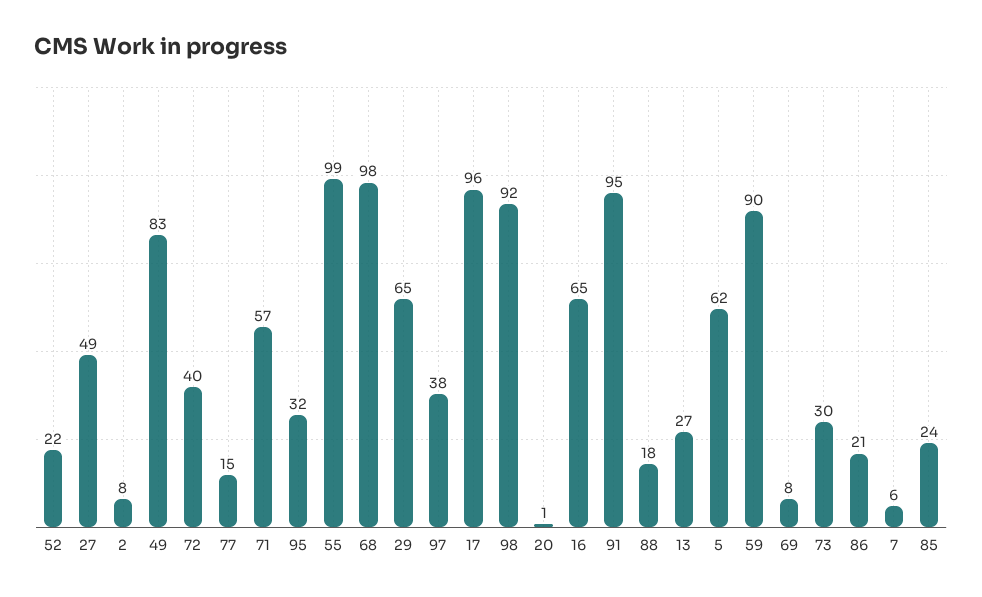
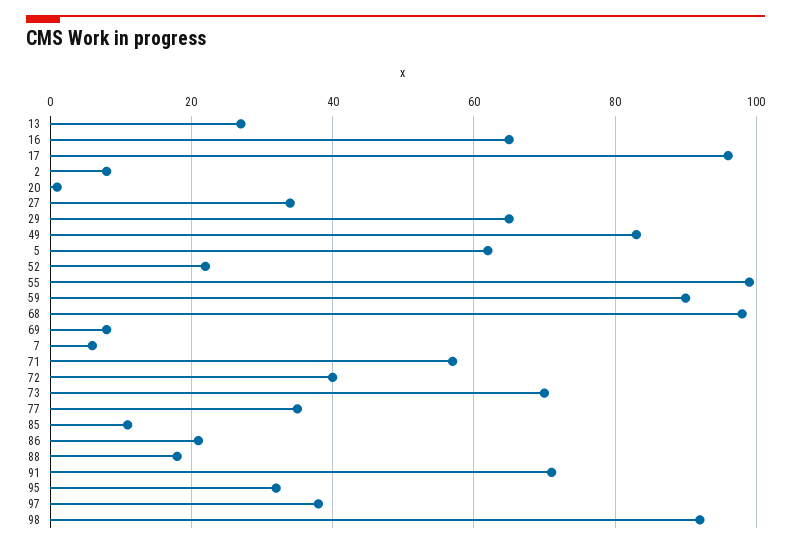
  {
    "52": 22,
-   "27": 49,
+   "27": 35,
    "2": 8,
    "49": 83,
    "72": 40,
-   "77": 15,
+   "77": 35,
    "71": 57,
    "95": 32,
    "55": 99,
    "68": 98,
    "29": 65,
    "97": 38,
    "17": 96,
    "98": 92,
    "20": 1,
    "16": 65,
-   "91": 95,
+   "91": 70,
    "88": 18,
    "13": 27,
    "5": 62,
    "59": 90,
    "69": 8,
-   "73": 30,
+   "73": 70,
    "86": 21,
    "7": 6,
-   "85": 24
+   "85": 10
  }

